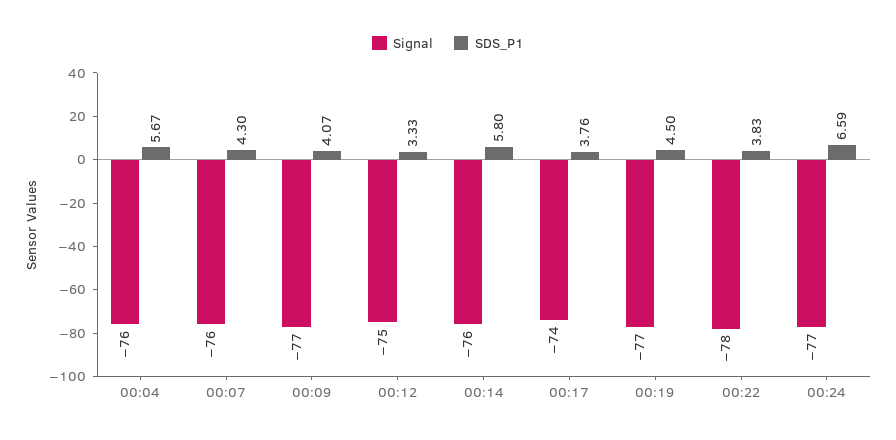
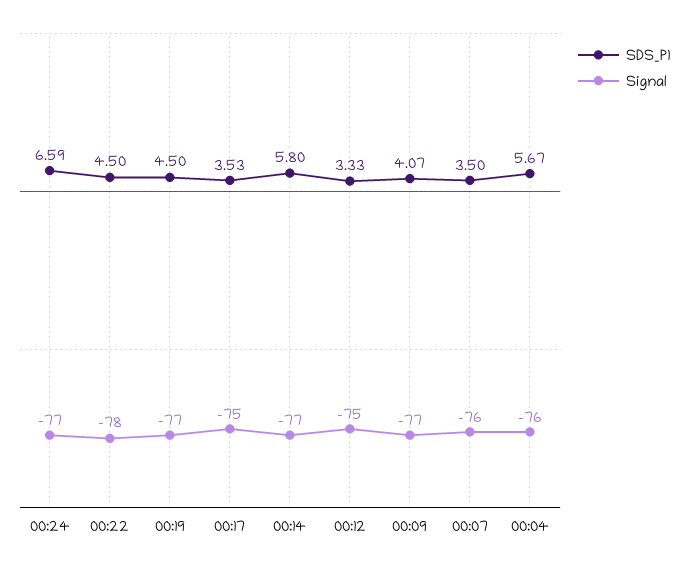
  {
    "Signal": {
      "00:04": -76,
      "00:07": -76,
      "00:09": -77,
      "00:12": -75,
-     "00:14": -76,
+     "00:14": -77,
-     "00:17": -74,
+     "00:17": -75,
      "00:19": -77,
      "00:22": -78,
      "00:24": -77
    },
    "SDS_P1": {
      "00:04": 5.67,
-     "00:07": 4.3,
+     "00:07": 3.5,
      "00:09": 4.07,
      "00:12": 3.33,
      "00:14": 5.8,
-     "00:17": 3.76,
+     "00:17": 3.53,
      "00:19": 4.5,
-     "00:22": 3.83,
+     "00:22": 4.5,
      "00:24": 6.59
    }
  }

